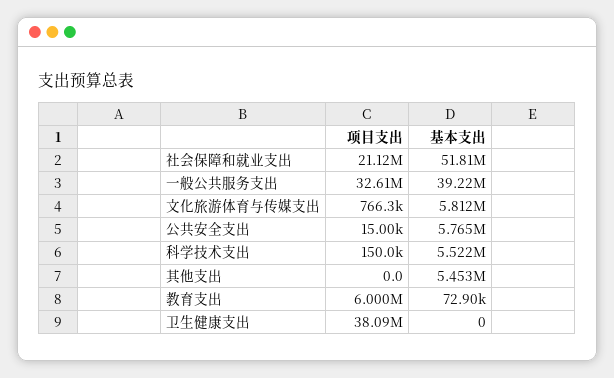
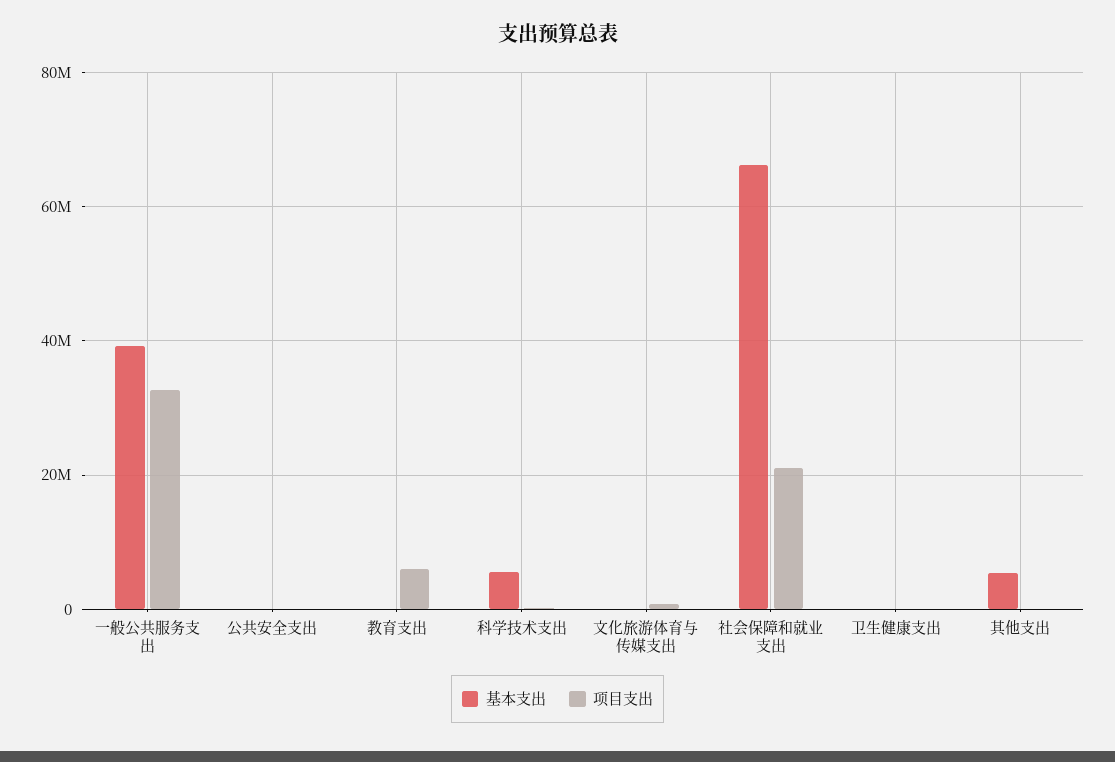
  {
    "项目支出": {
      "社会保障和就业支出": 21120000,
      "一般公共服务支出": 32610000,
      "文化旅游体育与传媒支出": 766300,
      "公共安全支出": 15000,
      "科学技术支出": 150000,
      "其他支出": 0,
      "教育支出": 6000000,
-     "卫生健康支出": 38090000
+     "卫生健康支出": 0
    },
    "基本支出": {
-     "社会保障和就业支出": 51810000,
+     "社会保障和就业支出": 66000000,
      "一般公共服务支出": 39220000,
-     "文化旅游体育与传媒支出": 5812000,
+     "文化旅游体育与传媒支出": 0,
-     "公共安全支出": 5765000,
+     "公共安全支出": 0,
      "科学技术支出": 5522000,
      "其他支出": 5453000,
      "教育支出": 72900,
      "卫生健康支出": 0
    }
  }

